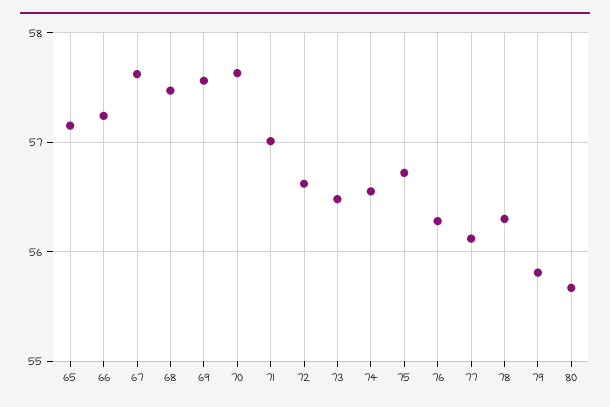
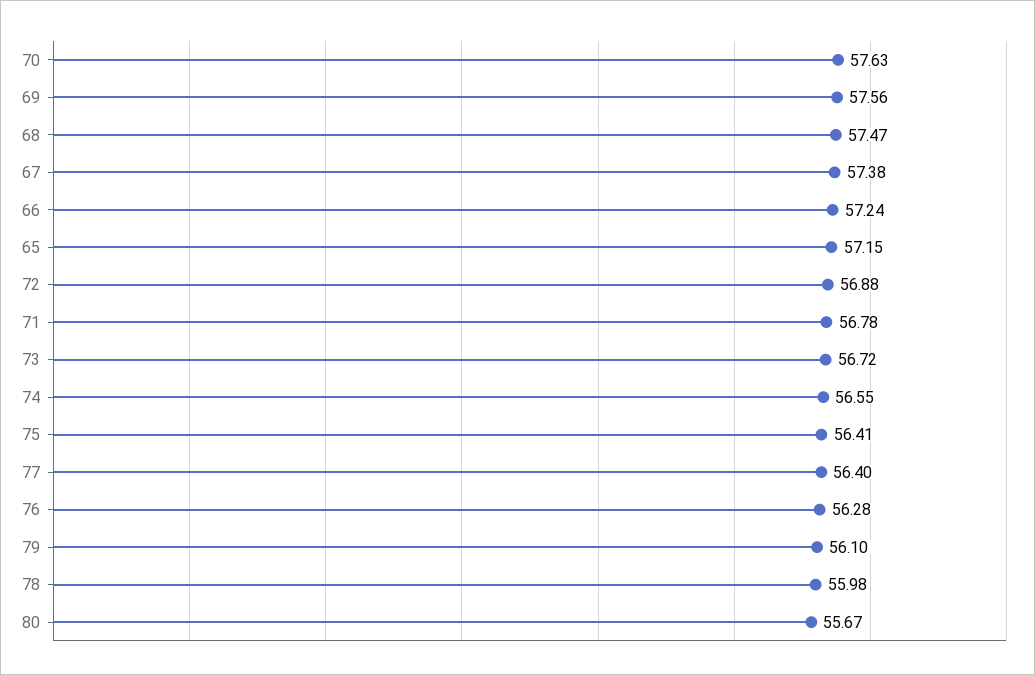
  {
    "65": 57.15,
    "66": 57.24,
-   "67": 57.6,
+   "67": 57.38,
    "68": 57.47,
    "69": 57.56,
    "70": 57.63,
-   "71": 57,
+   "71": 56.78,
-   "72": 56.6,
+   "72": 56.88,
-   "73": 56.5,
+   "73": 56.72,
    "74": 56.55,
-   "75": 56.7,
+   "75": 56.41,
    "76": 56.28,
-   "77": 56.1,
+   "77": 56.4,
-   "78": 56.3,
+   "78": 55.98,
-   "79": 55.8,
+   "79": 56.1,
    "80": 55.67
  }

